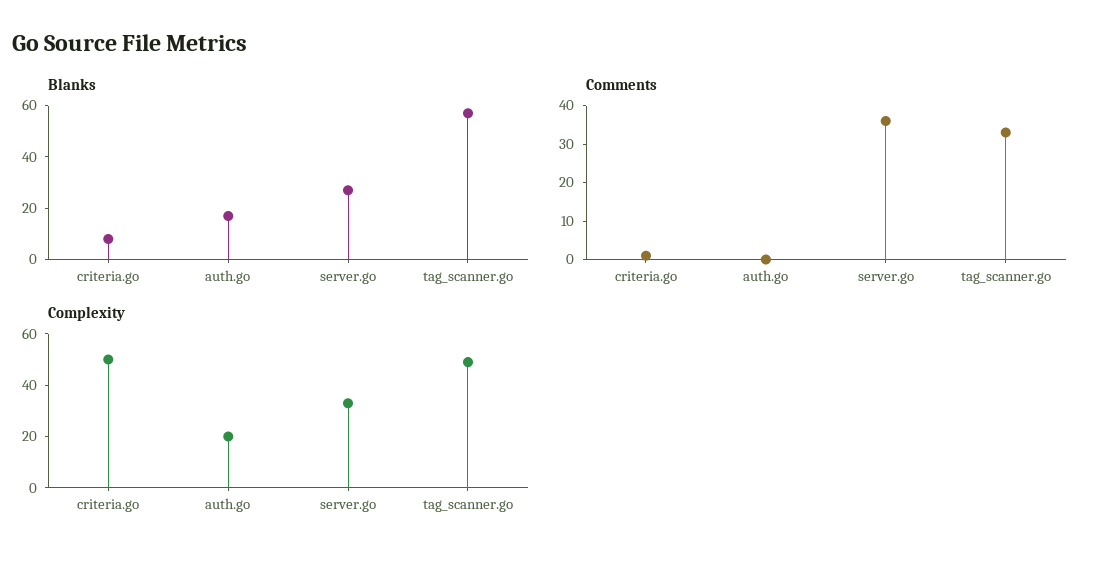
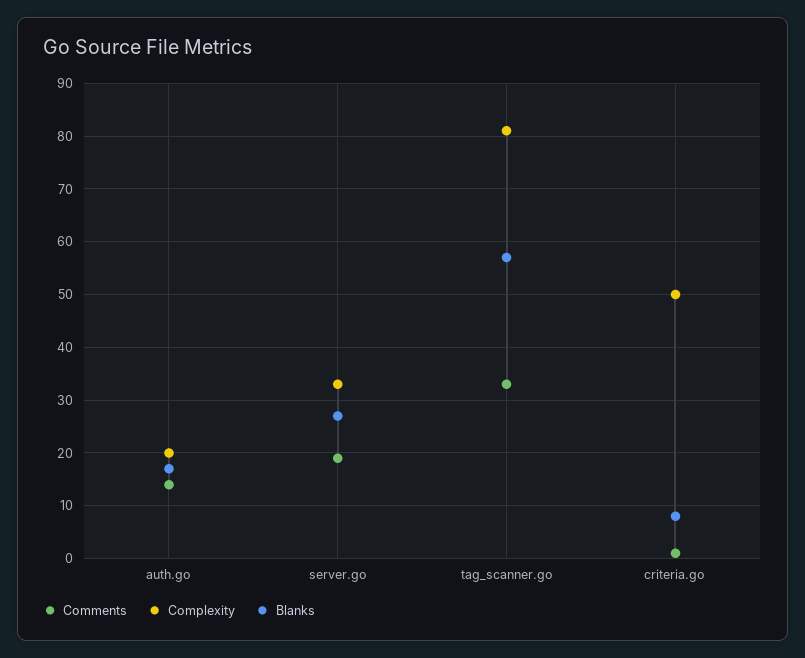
  {
    "Blanks": {
      "criteria.go": 10,
      "auth.go": 15,
      "server.go": 25,
      "tag_scanner.go": 55
    },
    "Comments": {
      "criteria.go": 0,
-     "auth.go": 0,
+     "auth.go": 15,
-     "server.go": 35,
+     "server.go": 20,
      "tag_scanner.go": 35
    },
    "Complexity": {
      "criteria.go": 50,
      "auth.go": 20,
      "server.go": 35,
-     "tag_scanner.go": 50
+     "tag_scanner.go": 80
    }
  }

